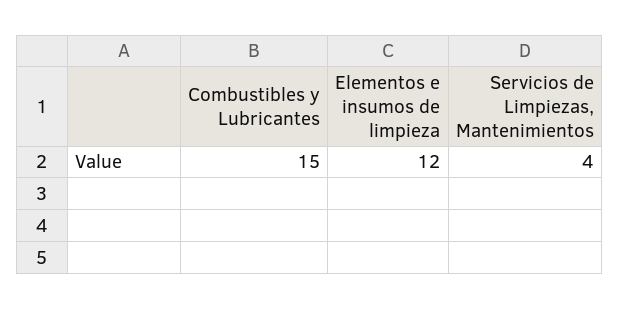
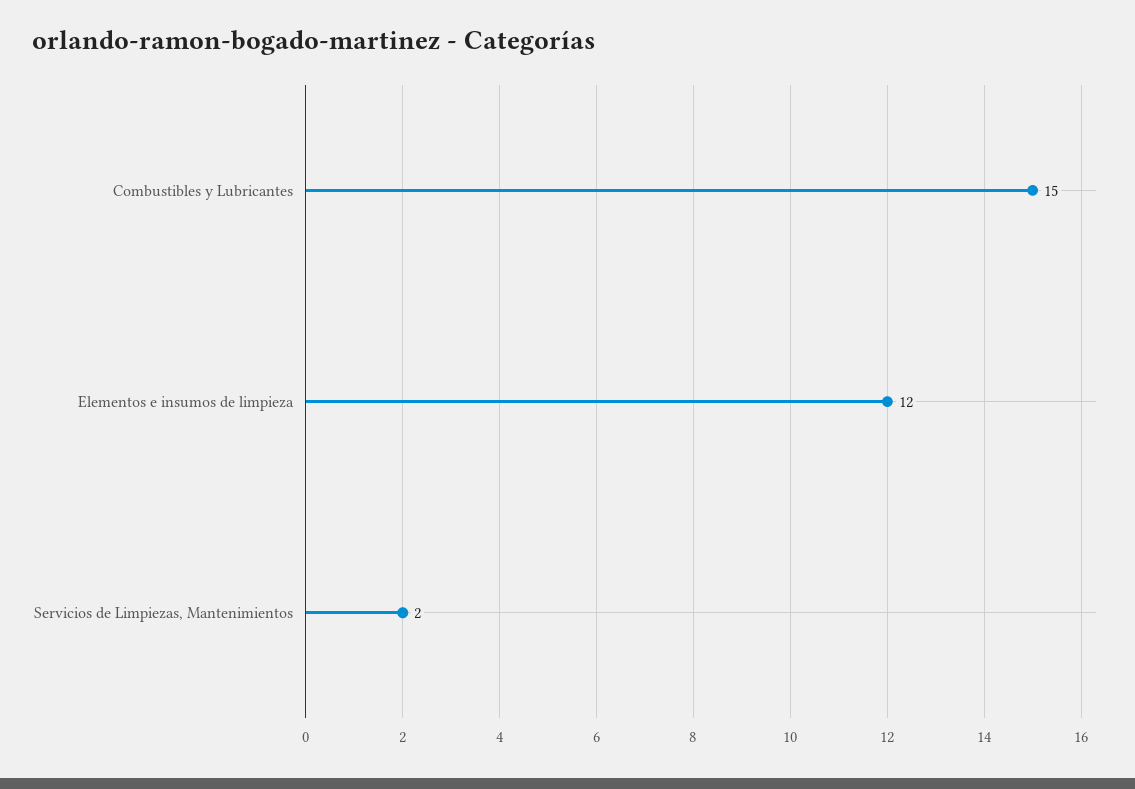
  {
    "Combustibles y Lubricantes": 15,
    "Elementos e insumos de limpieza": 12,
-   "Servicios de Limpiezas, Mantenimientos": 4
+   "Servicios de Limpiezas, Mantenimientos": 2
  }

